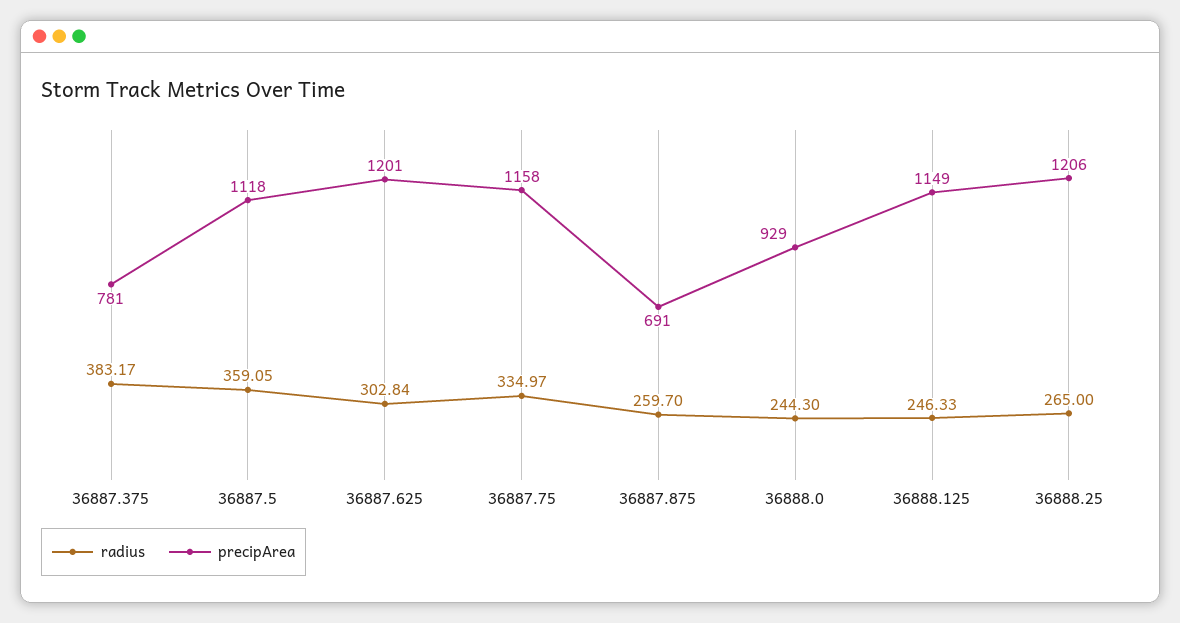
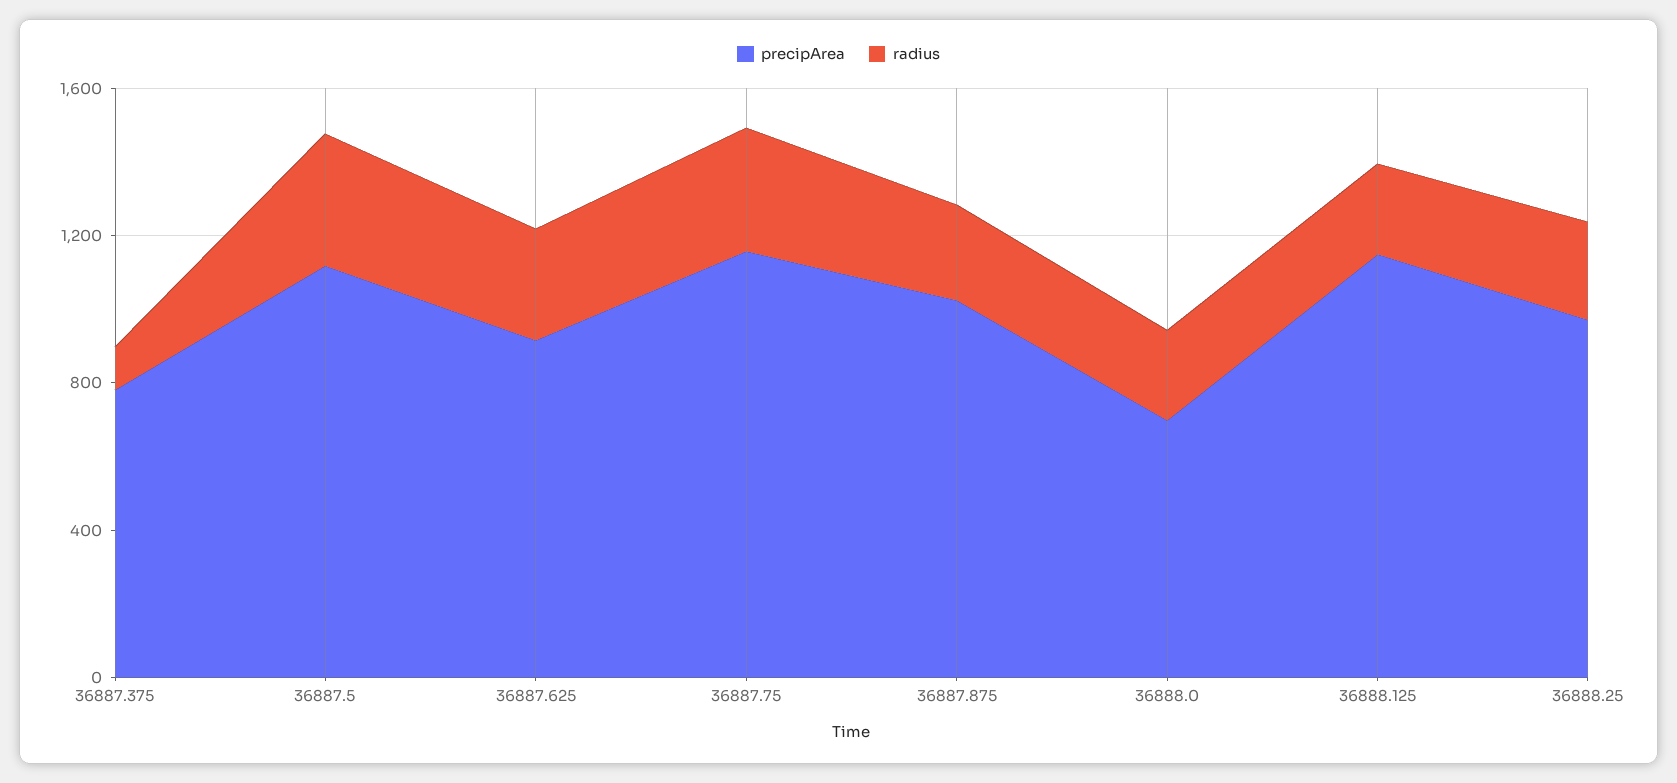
  {
    "radius": {
-     "36887.375": 383.17,
+     "36887.375": 100,
      "36887.5": 359.05,
      "36887.625": 302.84,
      "36887.75": 334.97,
      "36887.875": 259.7,
      "36888.0": 244.3,
      "36888.125": 246.33,
      "36888.25": 265
    },
    "precipArea": {
      "36887.375": 781,
      "36887.5": 1118,
-     "36887.625": 1201,
+     "36887.625": 900,
      "36887.75": 1158,
-     "36887.875": 691,
+     "36887.875": 1000,
-     "36888.0": 929,
+     "36888.0": 700,
      "36888.125": 1149,
-     "36888.25": 1206
+     "36888.25": 1000
    }
  }

